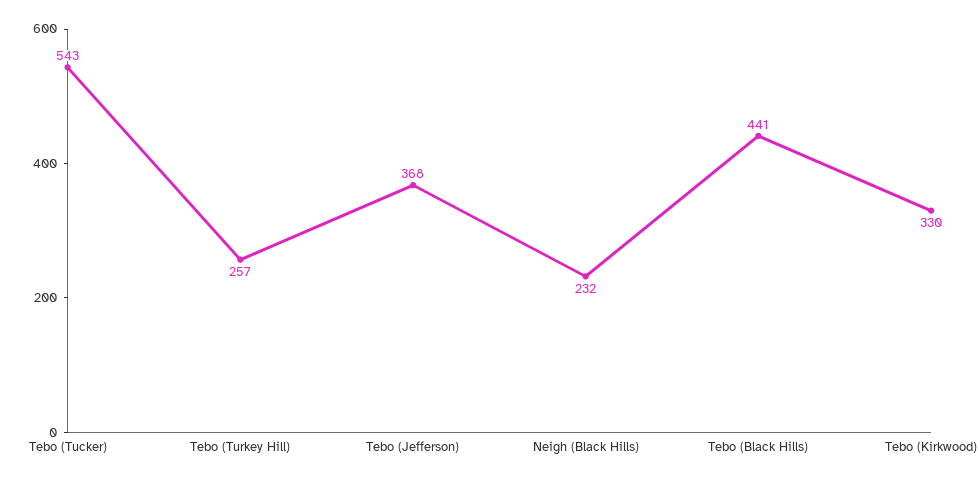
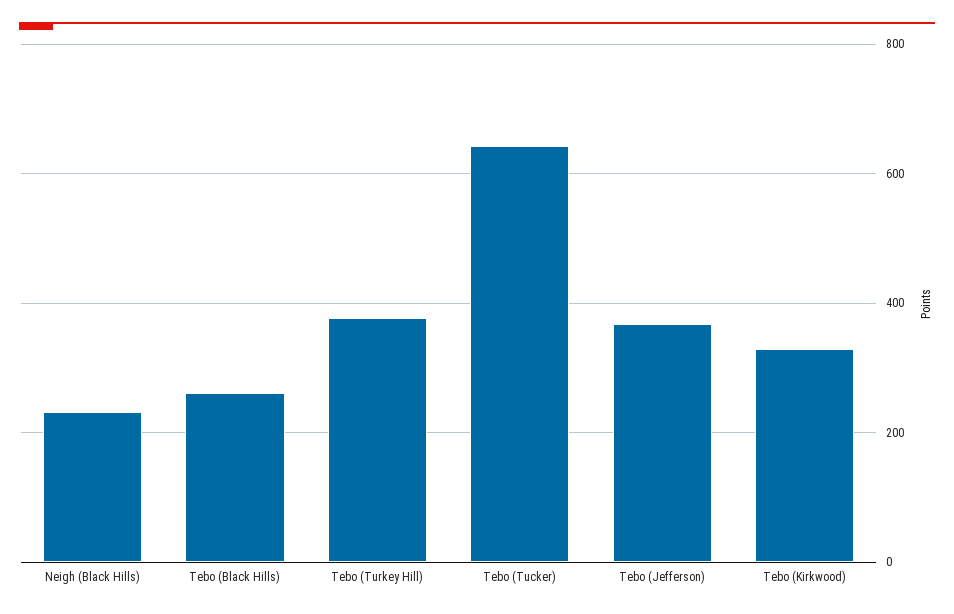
  {
-   "Tebo (Tucker)": 543,
+   "Tebo (Tucker)": 640,
-   "Tebo (Turkey Hill)": 257,
+   "Tebo (Turkey Hill)": 380,
    "Tebo (Jefferson)": 368,
    "Neigh (Black Hills)": 232,
-   "Tebo (Black Hills)": 441,
+   "Tebo (Black Hills)": 260,
    "Tebo (Kirkwood)": 330
  }

